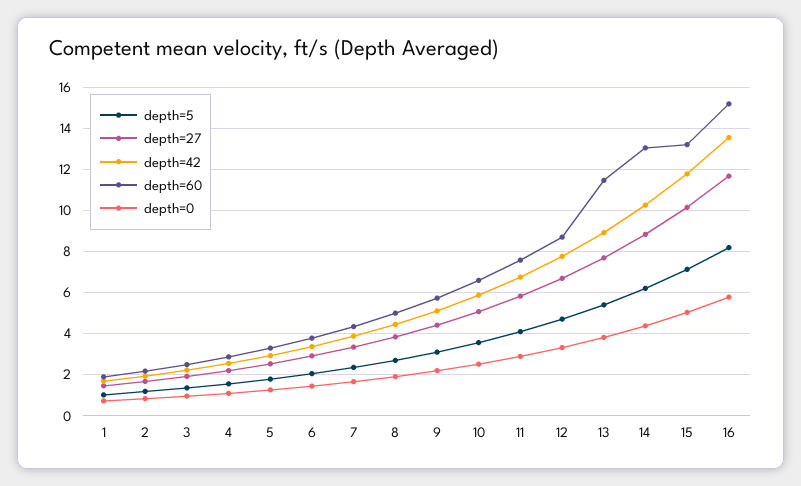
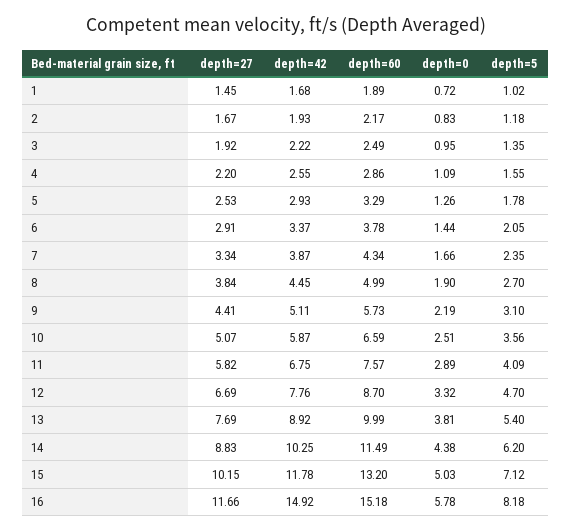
  {
    "depth=5": {
      "1": 1.02,
      "2": 1.18,
      "3": 1.35,
      "4": 1.55,
      "5": 1.78,
      "6": 2.05,
      "7": 2.35,
      "8": 2.7,
      "9": 3.1,
      "10": 3.56,
      "11": 4.09,
      "12": 4.7,
      "13": 5.4,
      "14": 6.2,
      "15": 7.12,
      "16": 8.18
    },
    "depth=27": {
      "1": 1.45,
      "2": 1.67,
      "3": 1.92,
      "4": 2.2,
      "5": 2.53,
      "6": 2.91,
      "7": 3.34,
      "8": 3.84,
      "9": 4.41,
      "10": 5.07,
      "11": 5.82,
      "12": 6.69,
      "13": 7.69,
      "14": 8.83,
      "15": 10.15,
      "16": 11.66
    },
    "depth=42": {
      "1": 1.68,
      "2": 1.93,
      "3": 2.22,
      "4": 2.55,
      "5": 2.93,
      "6": 3.37,
      "7": 3.87,
      "8": 4.45,
      "9": 5.11,
      "10": 5.87,
      "11": 6.75,
      "12": 7.76,
      "13": 8.92,
      "14": 10.25,
      "15": 11.78,
-     "16": 13.5
+     "16": 14.92
    },
    "depth=60": {
      "1": 1.89,
      "2": 2.17,
      "3": 2.49,
      "4": 2.86,
      "5": 3.29,
      "6": 3.78,
      "7": 4.34,
      "8": 4.99,
      "9": 5.73,
      "10": 6.59,
      "11": 7.57,
      "12": 8.7,
-     "13": 11.5,
+     "13": 9.99,
-     "14": 13,
+     "14": 11.49,
      "15": 13.2,
      "16": 15.18
    },
    "depth=0": {
      "1": 0.72,
      "2": 0.83,
      "3": 0.95,
      "4": 1.09,
      "5": 1.26,
      "6": 1.44,
      "7": 1.66,
      "8": 1.9,
      "9": 2.19,
      "10": 2.51,
      "11": 2.89,
      "12": 3.32,
      "13": 3.81,
      "14": 4.38,
      "15": 5.03,
      "16": 5.78
    }
  }

